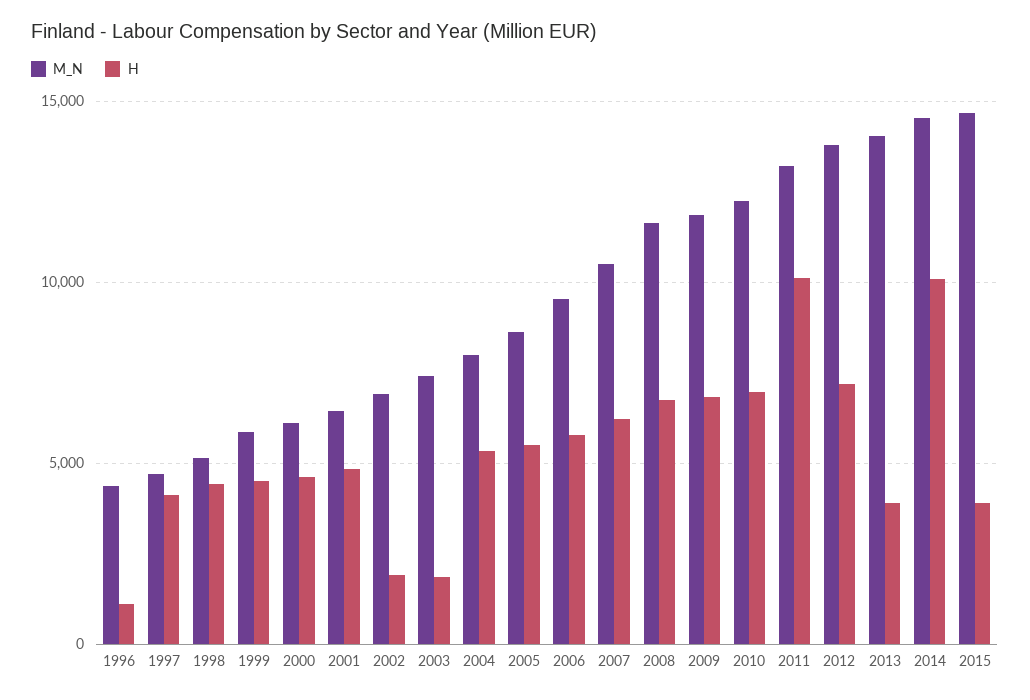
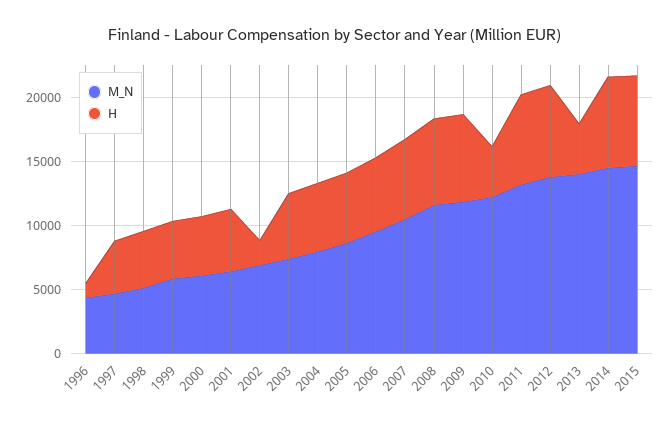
  {
    "M_N": {
      "1996": 4500,
      "1997": 4500,
      "1998": 5000,
      "1999": 6000,
      "2000": 6000,
      "2001": 6500,
      "2002": 7000,
      "2003": 7500,
      "2004": 8000,
      "2005": 8500,
      "2006": 9500,
      "2007": 10500,
      "2008": 11500,
      "2009": 12000,
      "2010": 12000,
      "2011": 13000,
      "2012": 14000,
      "2013": 14000,
      "2014": 14500,
      "2015": 14500
    },
    "H": {
      "1996": 1000,
      "1997": 4000,
      "1998": 4500,
      "1999": 4500,
      "2000": 4500,
      "2001": 5000,
      "2002": 2000,
-     "2003": 2000,
+     "2003": 5000,
      "2004": 5500,
      "2005": 5500,
      "2006": 6000,
      "2007": 6000,
      "2008": 6500,
      "2009": 7000,
-     "2010": 7000,
+     "2010": 4000,
-     "2011": 10000,
+     "2011": 7000,
      "2012": 7000,
      "2013": 4000,
-     "2014": 10000,
+     "2014": 7000,
-     "2015": 4000
+     "2015": 7000
    }
  }

